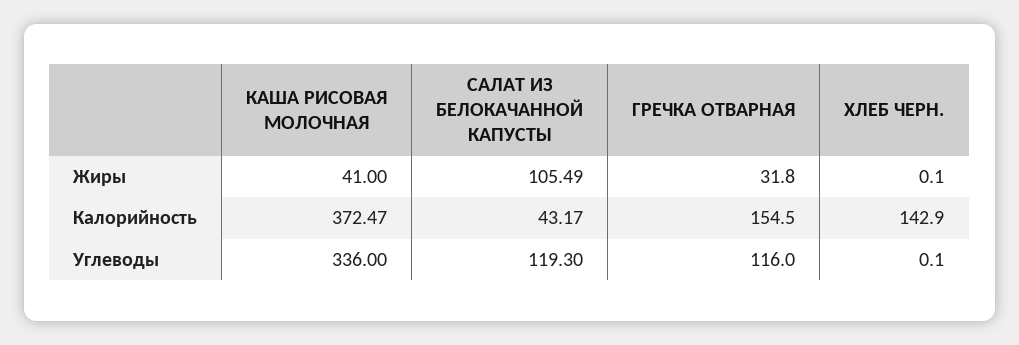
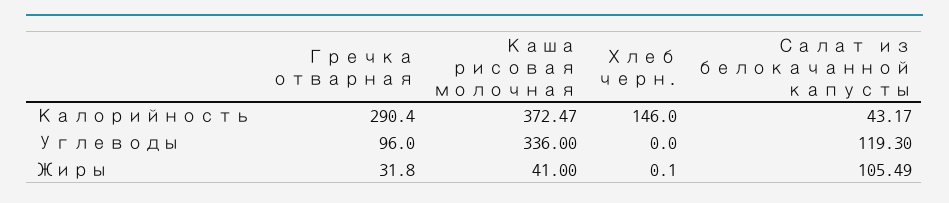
  {
    "КАША РИСОВАЯ МОЛОЧНАЯ": {
      "Жиры": 41,
      "Калорийность": 372.47,
      "Углеводы": 336
    },
    "САЛАТ ИЗ БЕЛОКАЧАННОЙ КАПУСТЫ": {
      "Жиры": 105.49,
      "Калорийность": 43.17,
      "Углеводы": 119.3
    },
    "ГРЕЧКА ОТВАРНАЯ": {
      "Жиры": 31.8,
-     "Калорийность": 154.5,
+     "Калорийность": 290.4,
-     "Углеводы": 116
+     "Углеводы": 96
    },
    "ХЛЕБ ЧЕРН.": {
      "Жиры": 0.1,
-     "Калорийность": 142.9,
+     "Калорийность": 146,
-     "Углеводы": 0.1
+     "Углеводы": 0
    }
  }

